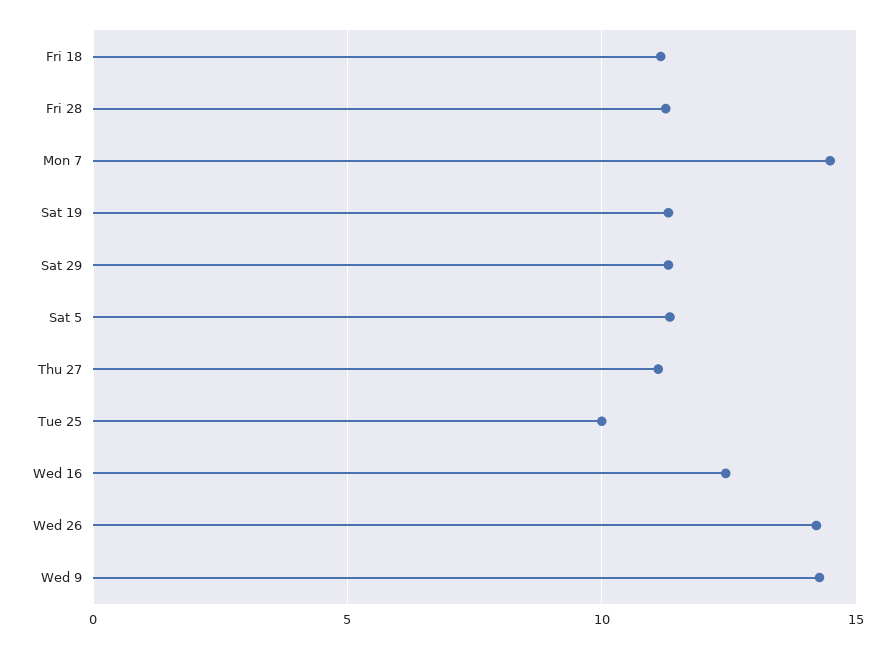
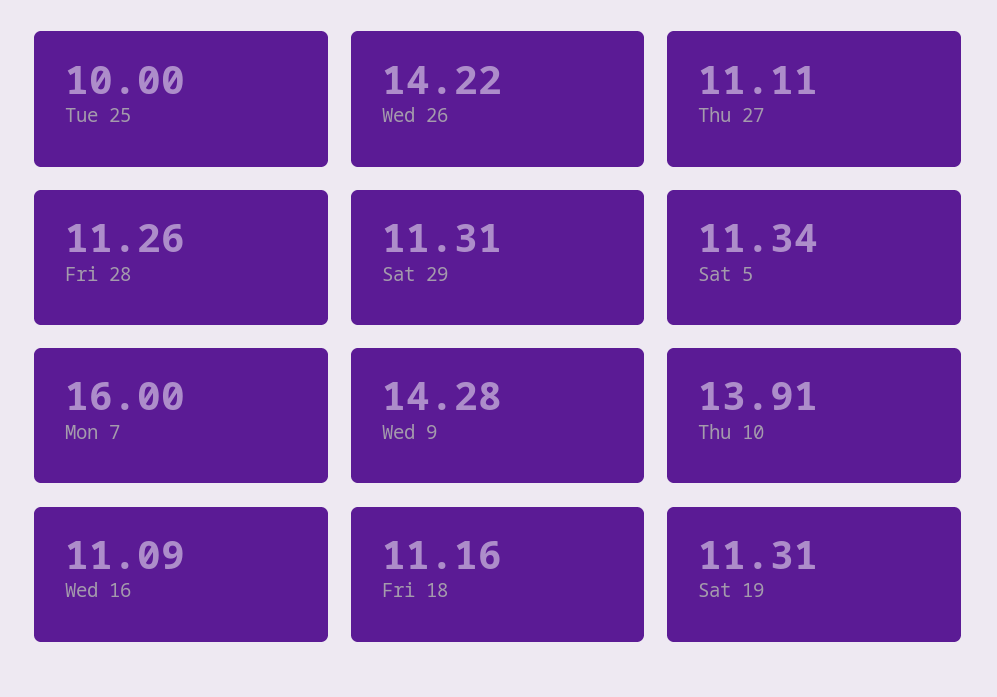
  {
    "Fri 18": 11.16,
    "Fri 28": 11.26,
-   "Mon 7": 14.5,
+   "Mon 7": 16,
    "Sat 19": 11.31,
    "Sat 29": 11.31,
    "Sat 5": 11.34,
    "Thu 27": 11.11,
    "Tue 25": 10,
-   "Wed 16": 12.5,
+   "Wed 16": 11.09,
    "Wed 26": 14.22,
-   "Wed 9": 14.28
+   "Wed 9": 14.28,
+   "Thu 10": 13.91
  }

